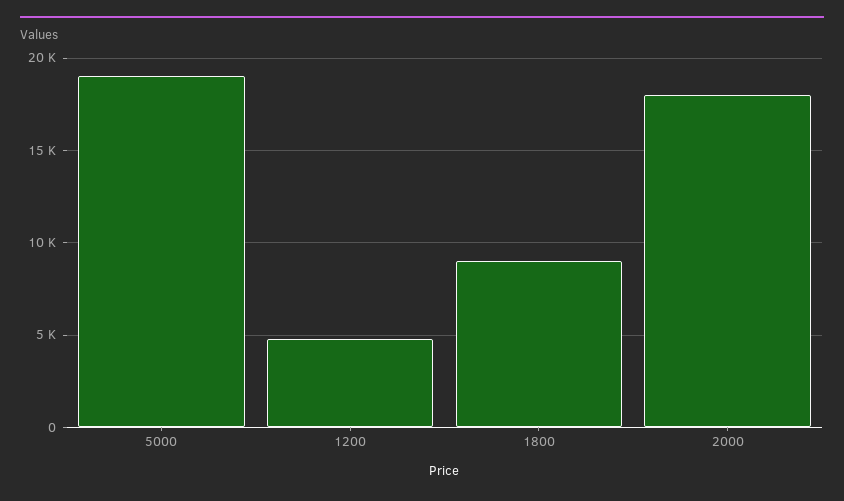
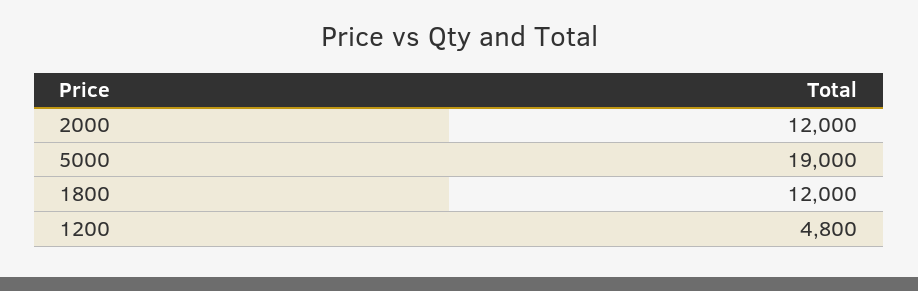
  {
    "5000": 19000,
    "1200": 4800,
-   "1800": 9000,
+   "1800": 12000,
-   "2000": 18000
+   "2000": 12000
  }

